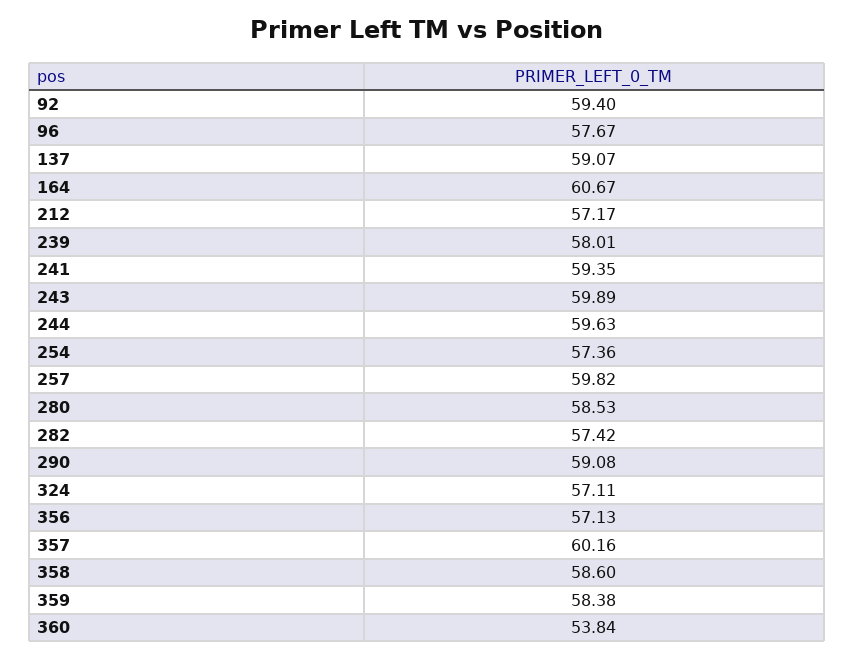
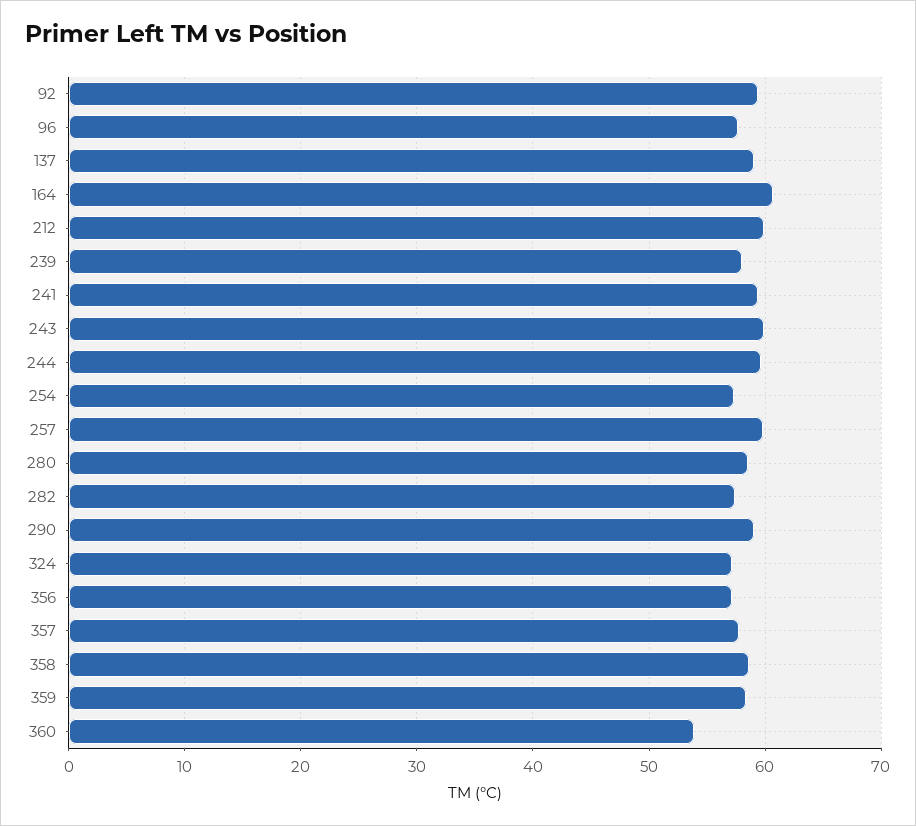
  {
    "92": 59.4,
    "96": 57.67,
    "137": 59.07,
    "164": 60.67,
-   "212": 57.17,
+   "212": 60,
    "239": 58.01,
    "241": 59.35,
    "243": 59.89,
    "244": 59.63,
    "254": 57.36,
    "257": 59.82,
    "280": 58.53,
    "282": 57.42,
    "290": 59.08,
    "324": 57.11,
    "356": 57.13,
-   "357": 60.16,
+   "357": 58,
    "358": 58.6,
    "359": 58.38,
    "360": 53.84
  }

